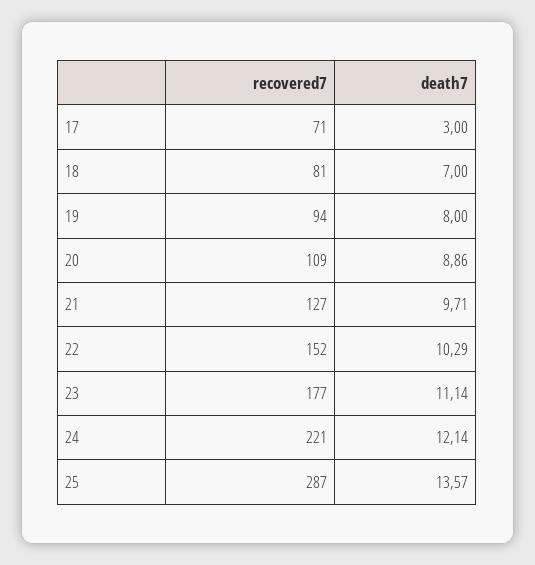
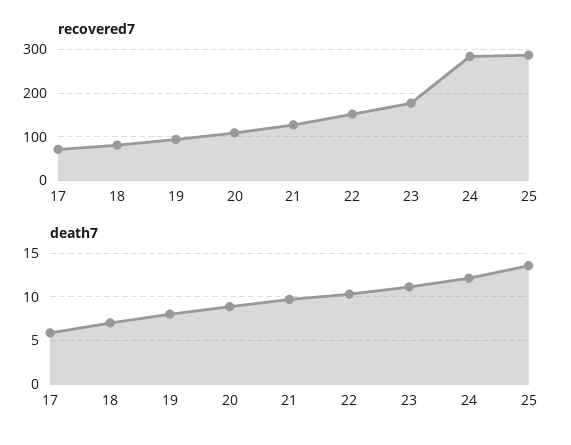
  {
    "recovered7": {
      "17": 71,
      "18": 81,
      "19": 94,
      "20": 109,
      "21": 127,
      "22": 152,
      "23": 177,
-     "24": 221,
+     "24": 280,
      "25": 287
    },
    "death7": {
-     "17": 3,
+     "17": 6,
      "18": 7,
      "19": 8,
      "20": 8.86,
      "21": 9.71,
      "22": 10.29,
      "23": 11.14,
      "24": 12.14,
      "25": 13.57
    }
  }

